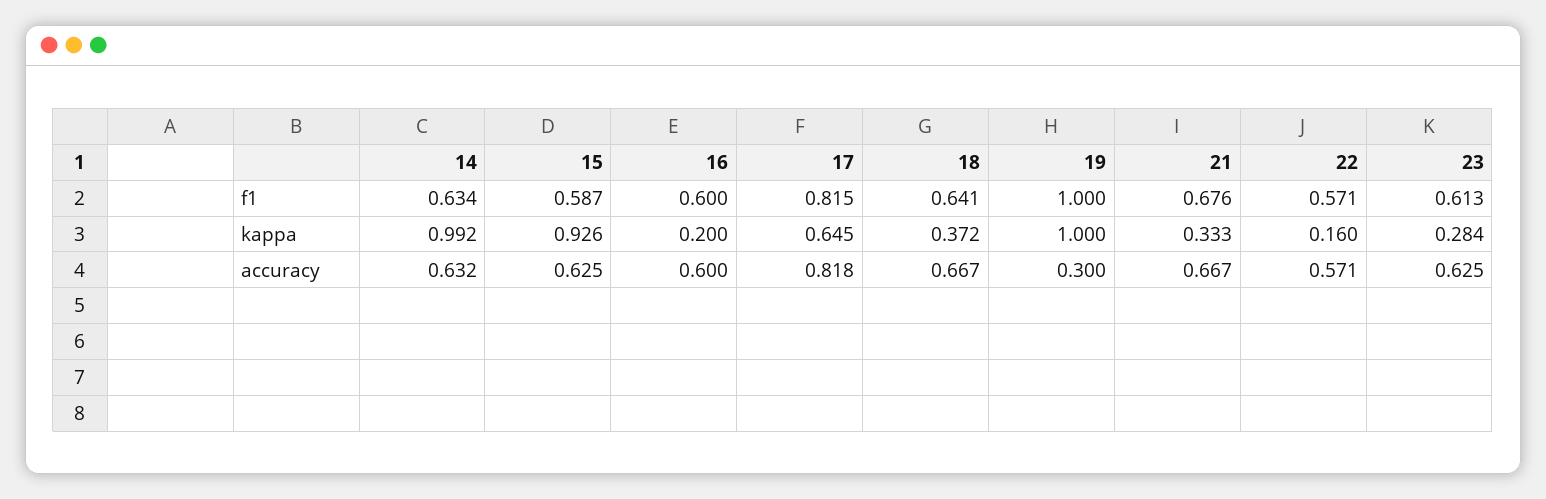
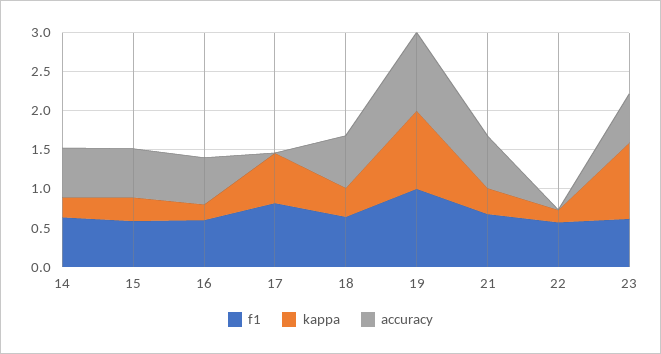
  {
    "f1": {
      "14": 0.634,
      "15": 0.587,
      "16": 0.6,
      "17": 0.815,
      "18": 0.641,
      "19": 1,
      "21": 0.676,
      "22": 0.571,
      "23": 0.613
    },
    "kappa": {
-     "14": 0.992,
+     "14": 0.25,
-     "15": 0.926,
+     "15": 0.25,
      "16": 0.2,
      "17": 0.645,
      "18": 0.372,
      "19": 1,
      "21": 0.333,
      "22": 0.16,
-     "23": 0.284
+     "23": 1
    },
    "accuracy": {
      "14": 0.632,
      "15": 0.625,
      "16": 0.6,
-     "17": 0.818,
+     "17": 0,
      "18": 0.667,
-     "19": 0.3,
+     "19": 1,
      "21": 0.667,
-     "22": 0.571,
+     "22": 0,
      "23": 0.625
    }
  }

